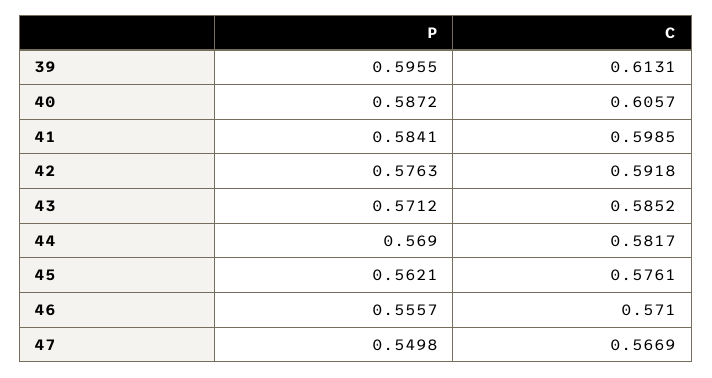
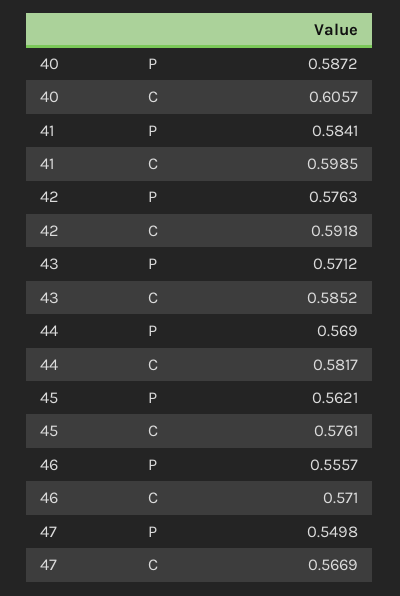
  {
    "P": {
-     "39": 0.5955,
      "40": 0.5872,
      "41": 0.5841,
      "42": 0.5763,
      "43": 0.5712,
      "44": 0.569,
      "45": 0.5621,
      "46": 0.5557,
      "47": 0.5498
    },
    "C": {
-     "39": 0.6131,
      "40": 0.6057,
      "41": 0.5985,
      "42": 0.5918,
      "43": 0.5852,
      "44": 0.5817,
      "45": 0.5761,
      "46": 0.571,
      "47": 0.5669
    }
  }

